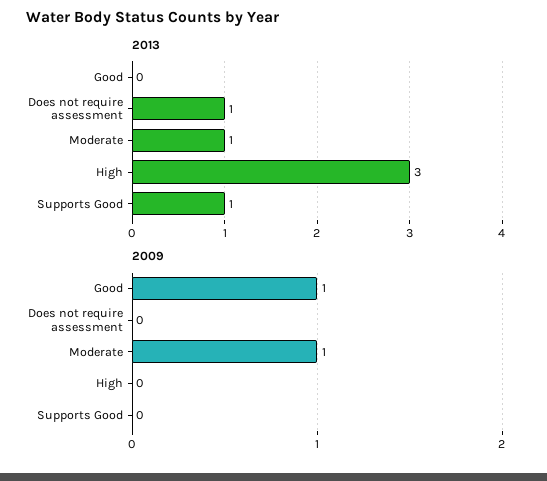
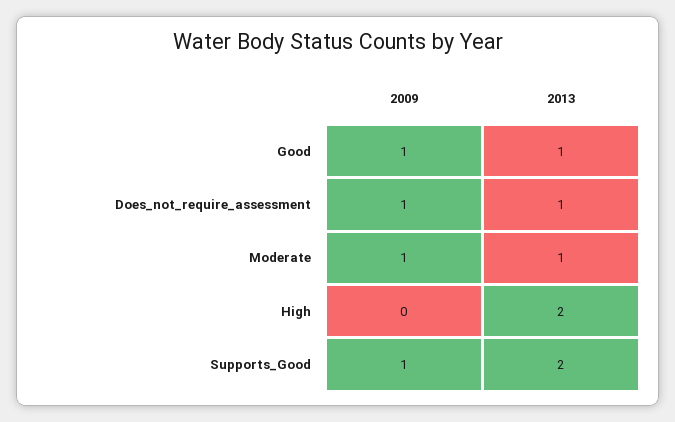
  {
    "2013": {
-     "Good": 0,
+     "Good": 1,
      "Does not require assessment": 1,
      "Moderate": 1,
-     "High": 3,
+     "High": 2,
-     "Supports Good": 1
+     "Supports Good": 2
    },
    "2009": {
      "Good": 1,
-     "Does not require assessment": 0,
+     "Does not require assessment": 1,
      "Moderate": 1,
      "High": 0,
-     "Supports Good": 0
+     "Supports Good": 1
    }
  }

